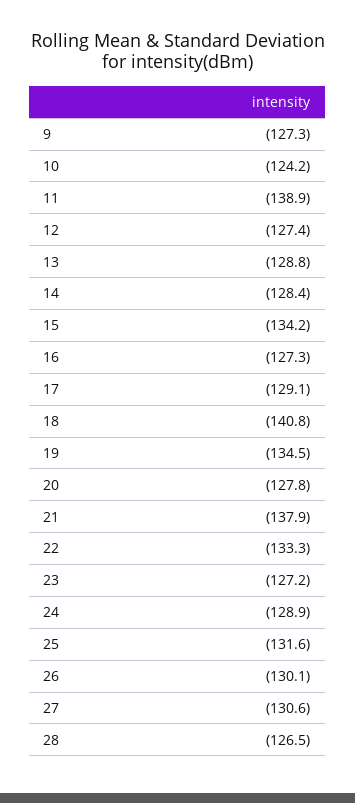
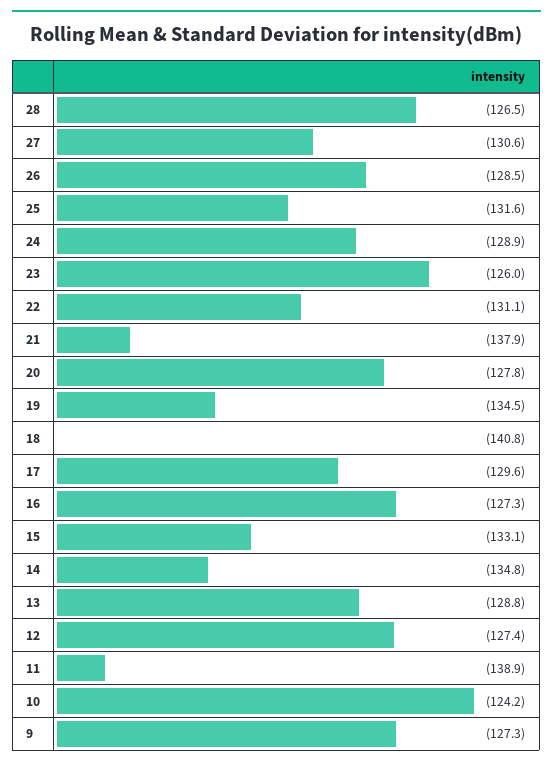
  {
    "9": -127.3,
    "10": -124.2,
    "11": -138.9,
    "12": -127.4,
    "13": -128.8,
-   "14": -128.4,
+   "14": -134.8,
-   "15": -134.2,
+   "15": -133.1,
    "16": -127.3,
-   "17": -129.1,
+   "17": -129.6,
    "18": -140.8,
    "19": -134.5,
    "20": -127.8,
    "21": -137.9,
-   "22": -133.3,
+   "22": -131.1,
-   "23": -127.2,
+   "23": -126,
    "24": -128.9,
    "25": -131.6,
-   "26": -130.1,
+   "26": -128.5,
    "27": -130.6,
    "28": -126.5
  }

